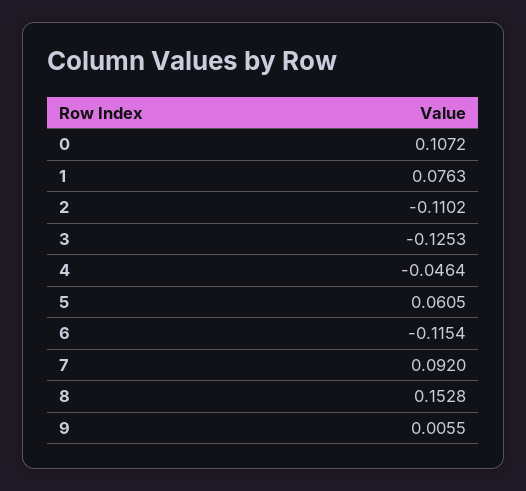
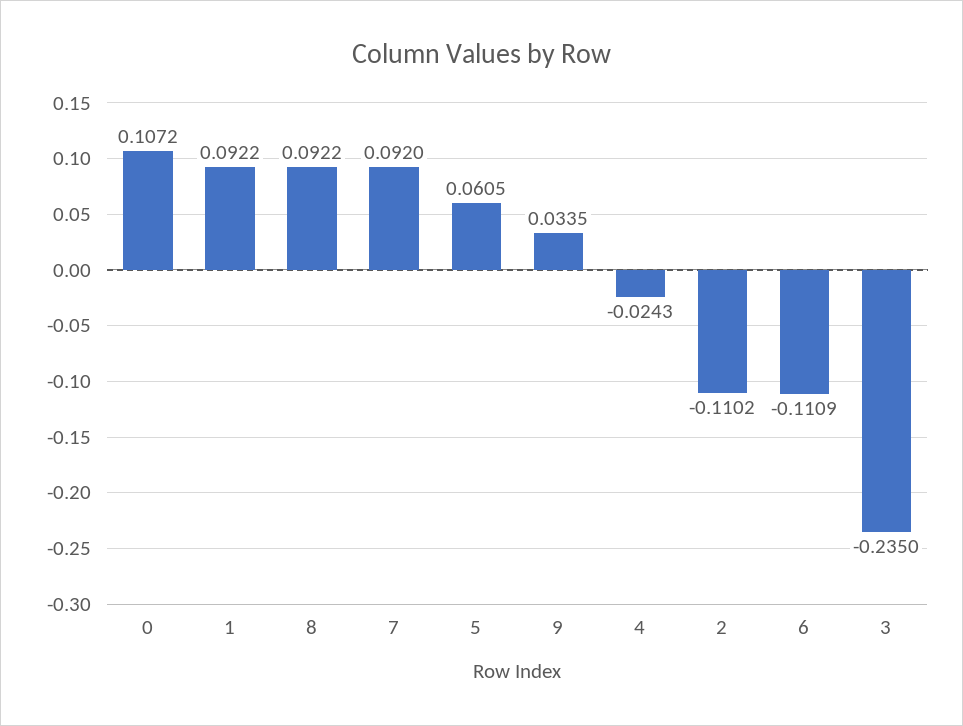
  {
    "0": 0.1072,
-   "1": 0.0763,
+   "1": 0.0922,
    "2": -0.1102,
-   "3": -0.1253,
+   "3": -0.235,
-   "4": -0.0464,
+   "4": -0.0243,
    "5": 0.0605,
-   "6": -0.1154,
+   "6": -0.1109,
    "7": 0.092,
-   "8": 0.1528,
+   "8": 0.0922,
-   "9": 0.0055
+   "9": 0.0335
  }

